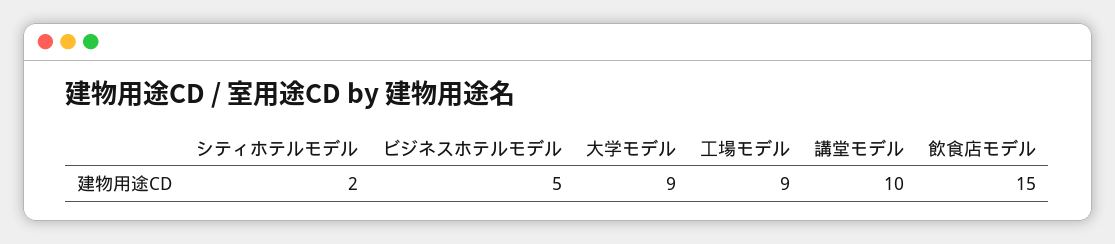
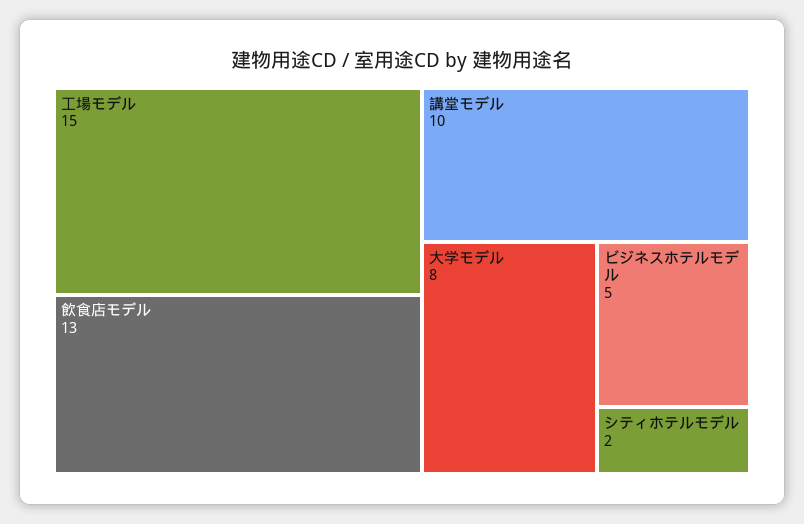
  {
    "シティホテルモデル": 2,
    "ビジネスホテルモデル": 5,
-   "大学モデル": 9,
+   "大学モデル": 8,
-   "工場モデル": 9,
+   "工場モデル": 15,
    "講堂モデル": 10,
-   "飲食店モデル": 15
+   "飲食店モデル": 13
  }

